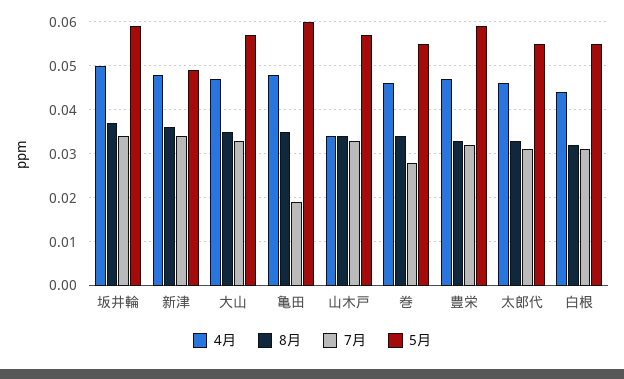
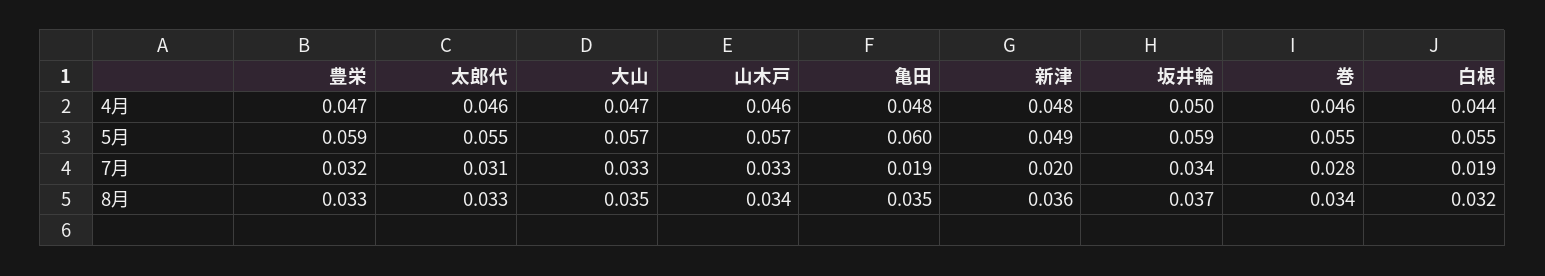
  {
    "4月": {
      "坂井輪": 0.05,
      "新津": 0.048,
      "大山": 0.047,
      "亀田": 0.048,
-     "山木戸": 0.035,
+     "山木戸": 0.046,
      "巻": 0.046,
      "豊栄": 0.047,
      "太郎代": 0.046,
      "白根": 0.044
    },
    "8月": {
      "坂井輪": 0.037,
      "新津": 0.036,
      "大山": 0.035,
      "亀田": 0.035,
      "山木戸": 0.034,
      "巻": 0.034,
      "豊栄": 0.033,
      "太郎代": 0.033,
      "白根": 0.032
    },
    "7月": {
      "坂井輪": 0.034,
-     "新津": 0.035,
+     "新津": 0.02,
      "大山": 0.033,
      "亀田": 0.019,
      "山木戸": 0.033,
      "巻": 0.028,
      "豊栄": 0.032,
      "太郎代": 0.031,
-     "白根": 0.03
+     "白根": 0.019
    },
    "5月": {
      "坂井輪": 0.059,
      "新津": 0.049,
      "大山": 0.057,
      "亀田": 0.06,
      "山木戸": 0.057,
      "巻": 0.055,
      "豊栄": 0.059,
      "太郎代": 0.055,
      "白根": 0.055
    }
  }

